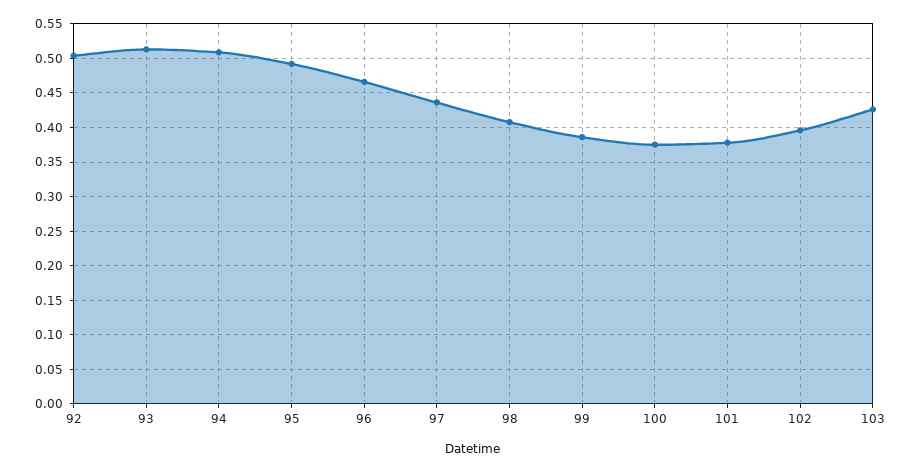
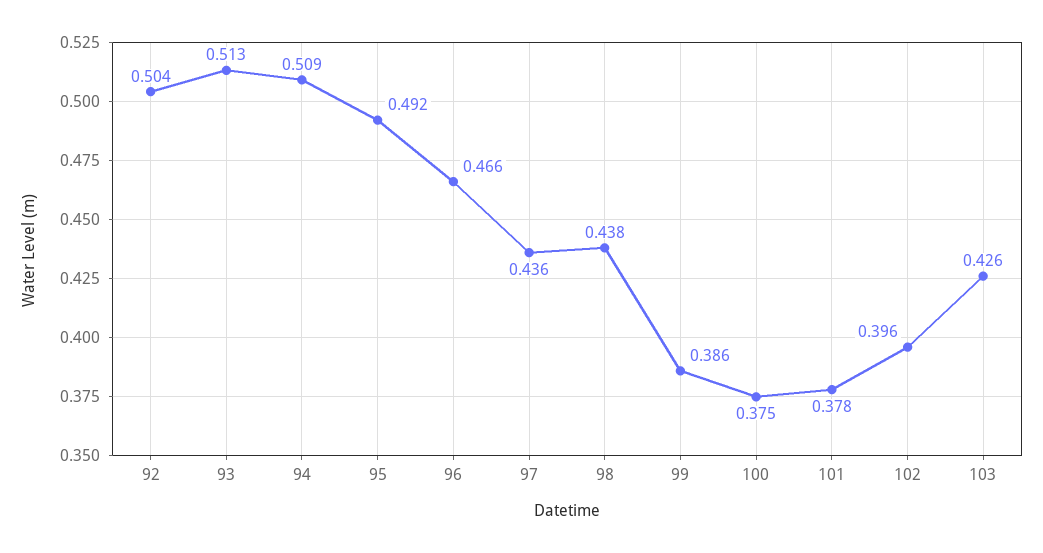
  {
    "92": 0.504,
    "93": 0.513,
    "94": 0.509,
    "95": 0.492,
    "96": 0.466,
    "97": 0.436,
-   "98": 0.41,
+   "98": 0.438,
    "99": 0.386,
    "100": 0.375,
    "101": 0.378,
    "102": 0.396,
    "103": 0.426
  }

